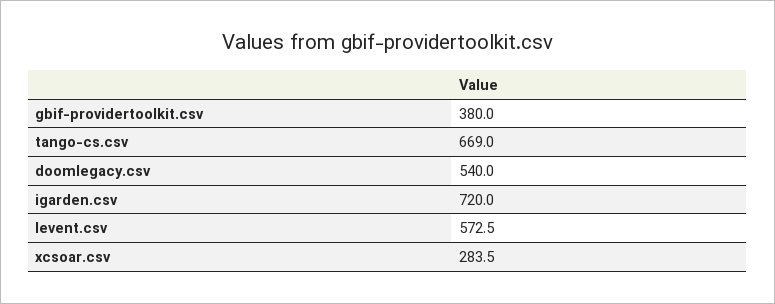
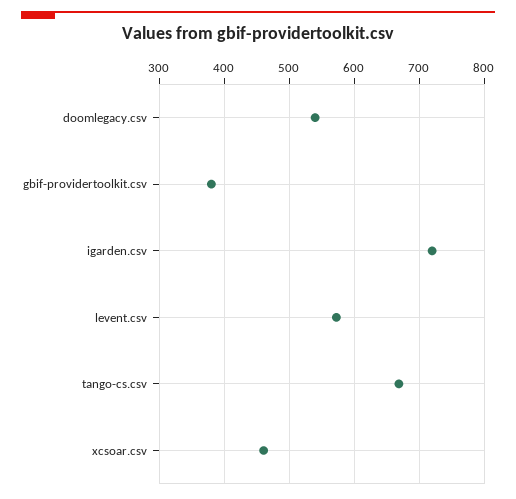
  {
    "gbif-providertoolkit.csv": 380,
    "tango-cs.csv": 669,
    "doomlegacy.csv": 540,
    "igarden.csv": 720,
    "levent.csv": 572.5,
-   "xcsoar.csv": 283.5
+   "xcsoar.csv": 460
  }

